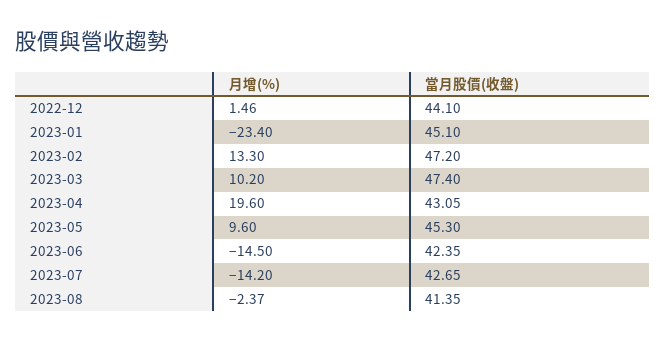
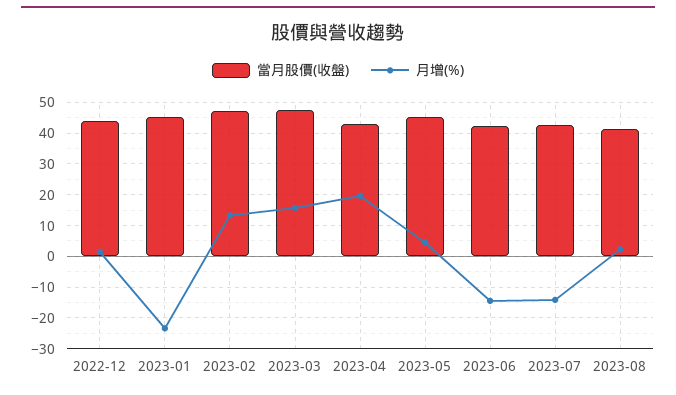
  {
    "月增(%)": {
      "2022-12": 1.46,
      "2023-01": -23.4,
      "2023-02": 13.3,
-     "2023-03": 10.2,
+     "2023-03": 16,
      "2023-04": 19.6,
-     "2023-05": 9.6,
+     "2023-05": 4,
      "2023-06": -14.5,
      "2023-07": -14.2,
-     "2023-08": -2.37
+     "2023-08": 2
    },
    "當月股價(收盤)": {
      "2022-12": 44.1,
      "2023-01": 45.1,
      "2023-02": 47.2,
      "2023-03": 47.4,
      "2023-04": 43.05,
      "2023-05": 45.3,
      "2023-06": 42.35,
      "2023-07": 42.65,
      "2023-08": 41.35
    }
  }

